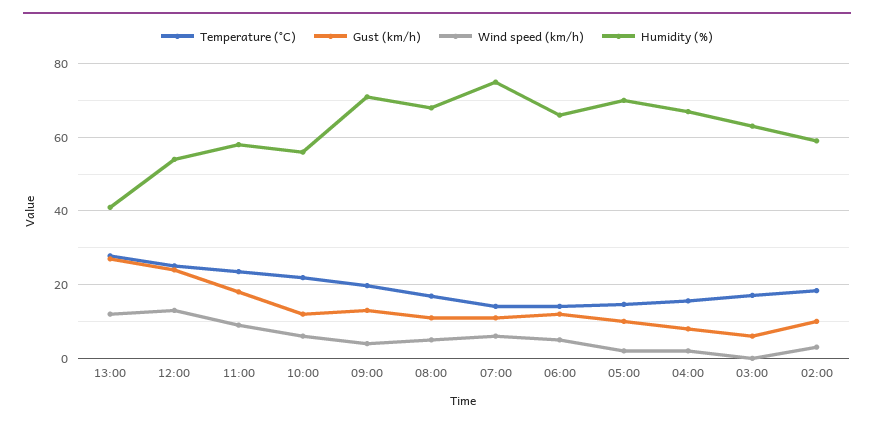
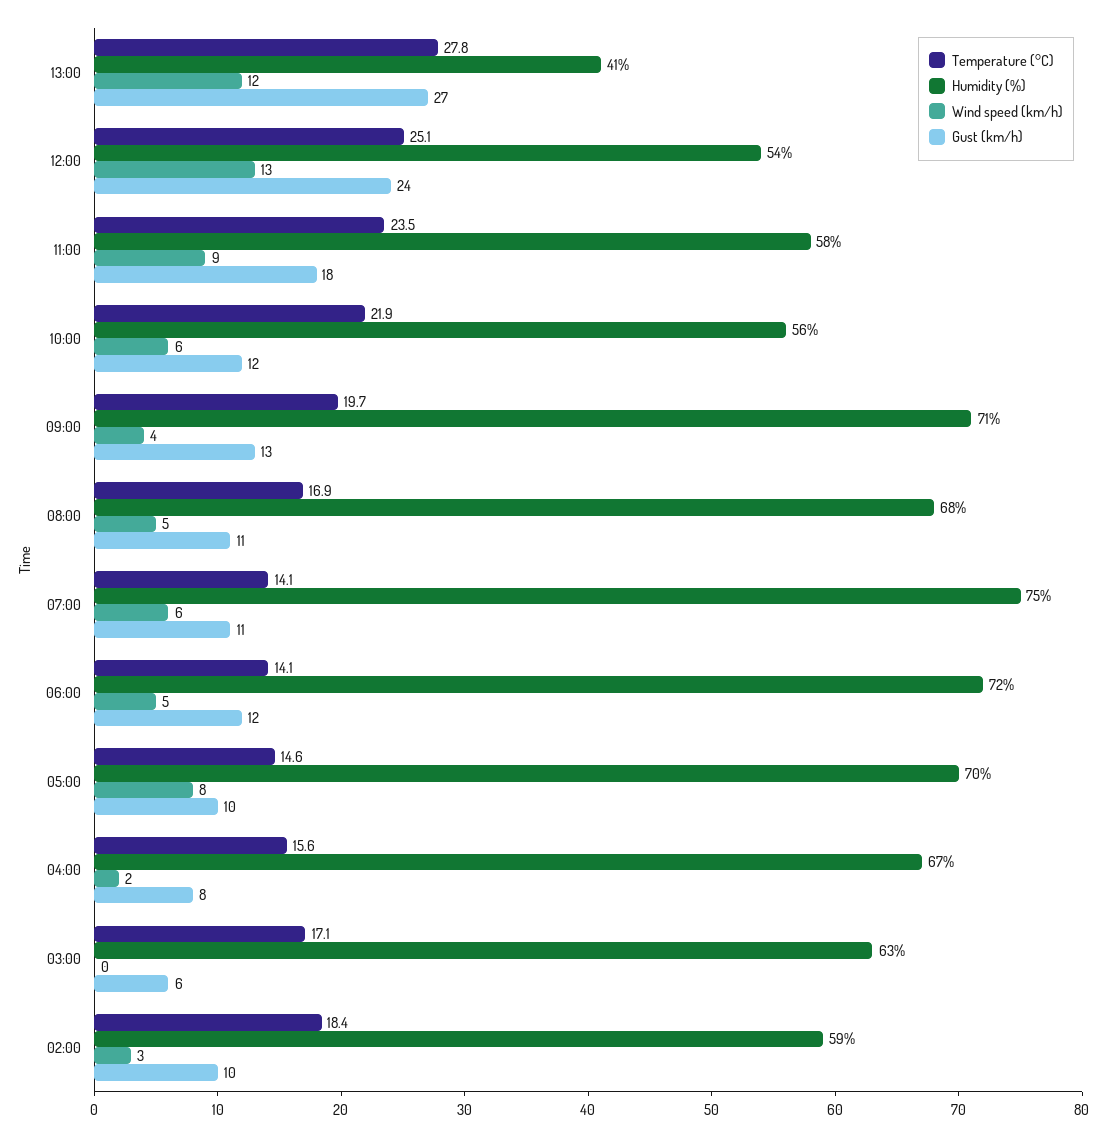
  {
    "Temperature (°C)": {
      "13:00": 27.8,
      "12:00": 25.1,
      "11:00": 23.5,
      "10:00": 21.9,
      "09:00": 19.7,
      "08:00": 16.9,
      "07:00": 14.1,
      "06:00": 14.1,
      "05:00": 14.6,
      "04:00": 15.6,
      "03:00": 17.1,
      "02:00": 18.4
    },
    "Gust (km/h)": {
      "13:00": 27,
      "12:00": 24,
      "11:00": 18,
      "10:00": 12,
      "09:00": 13,
      "08:00": 11,
      "07:00": 11,
      "06:00": 12,
      "05:00": 10,
      "04:00": 8,
      "03:00": 6,
      "02:00": 10
    },
    "Wind speed (km/h)": {
      "13:00": 12,
      "12:00": 13,
      "11:00": 9,
      "10:00": 6,
      "09:00": 4,
      "08:00": 5,
      "07:00": 6,
      "06:00": 5,
-     "05:00": 2,
+     "05:00": 8,
      "04:00": 2,
      "03:00": 0,
      "02:00": 3
    },
    "Humidity (%)": {
      "13:00": 41,
      "12:00": 54,
      "11:00": 58,
      "10:00": 56,
      "09:00": 71,
      "08:00": 68,
      "07:00": 75,
-     "06:00": 66,
+     "06:00": 72,
      "05:00": 70,
      "04:00": 67,
      "03:00": 63,
      "02:00": 59
    }
  }

